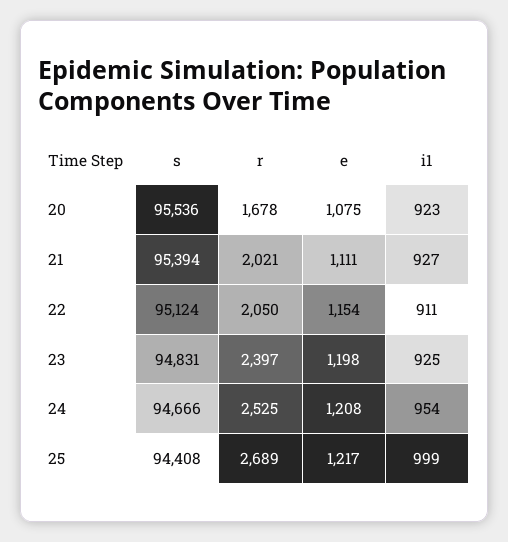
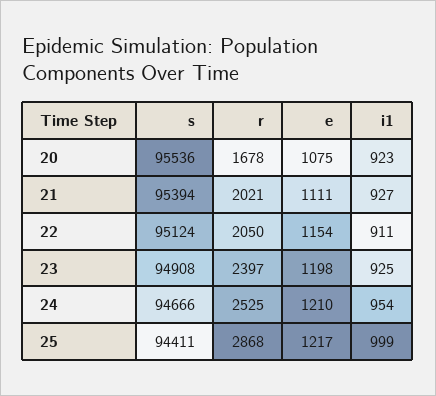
  {
    "s": {
      "20": 95536,
      "21": 95394,
      "22": 95124,
-     "23": 94831,
+     "23": 94908,
      "24": 94666,
-     "25": 94408
+     "25": 94411
    },
    "r": {
      "20": 1678,
      "21": 2021,
      "22": 2050,
      "23": 2397,
      "24": 2525,
-     "25": 2689
+     "25": 2868
    },
    "e": {
      "20": 1075,
      "21": 1111,
      "22": 1154,
      "23": 1198,
-     "24": 1208,
+     "24": 1210,
      "25": 1217
    },
    "i1": {
      "20": 923,
      "21": 927,
      "22": 911,
      "23": 925,
      "24": 954,
      "25": 999
    }
  }

